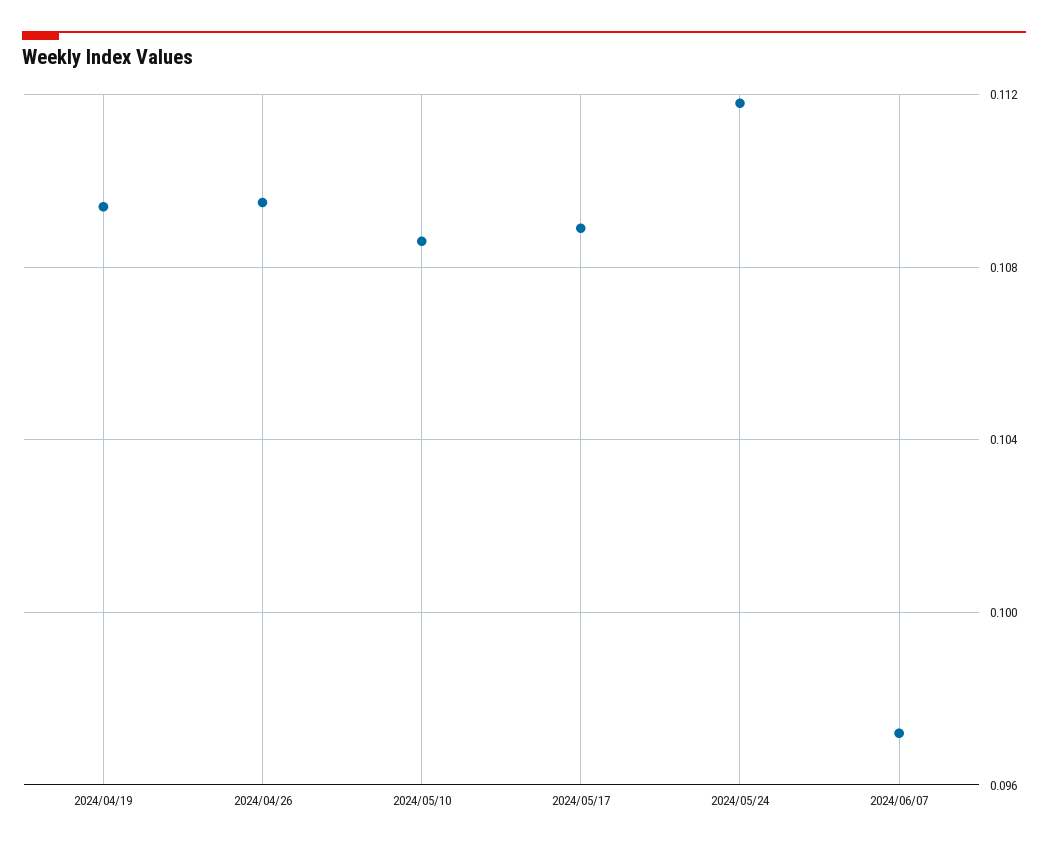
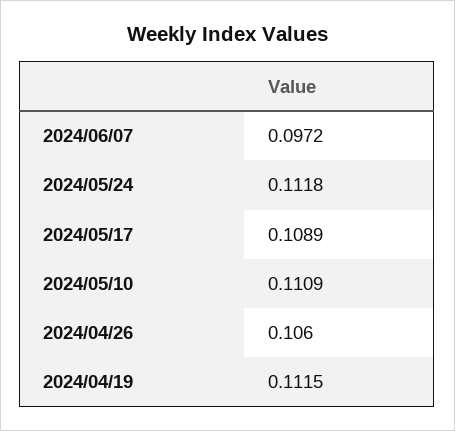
  {
-   "2024/04/19": 0.1095,
+   "2024/04/19": 0.1115,
-   "2024/04/26": 0.1095,
+   "2024/04/26": 0.106,
-   "2024/05/10": 0.1085,
+   "2024/05/10": 0.1109,
    "2024/05/17": 0.1089,
    "2024/05/24": 0.1118,
    "2024/06/07": 0.0972
  }

